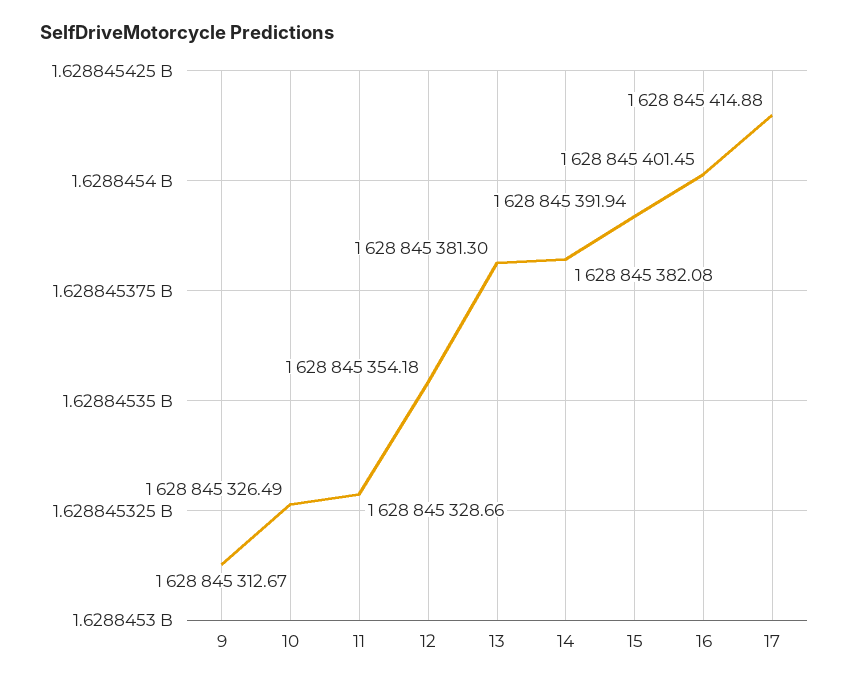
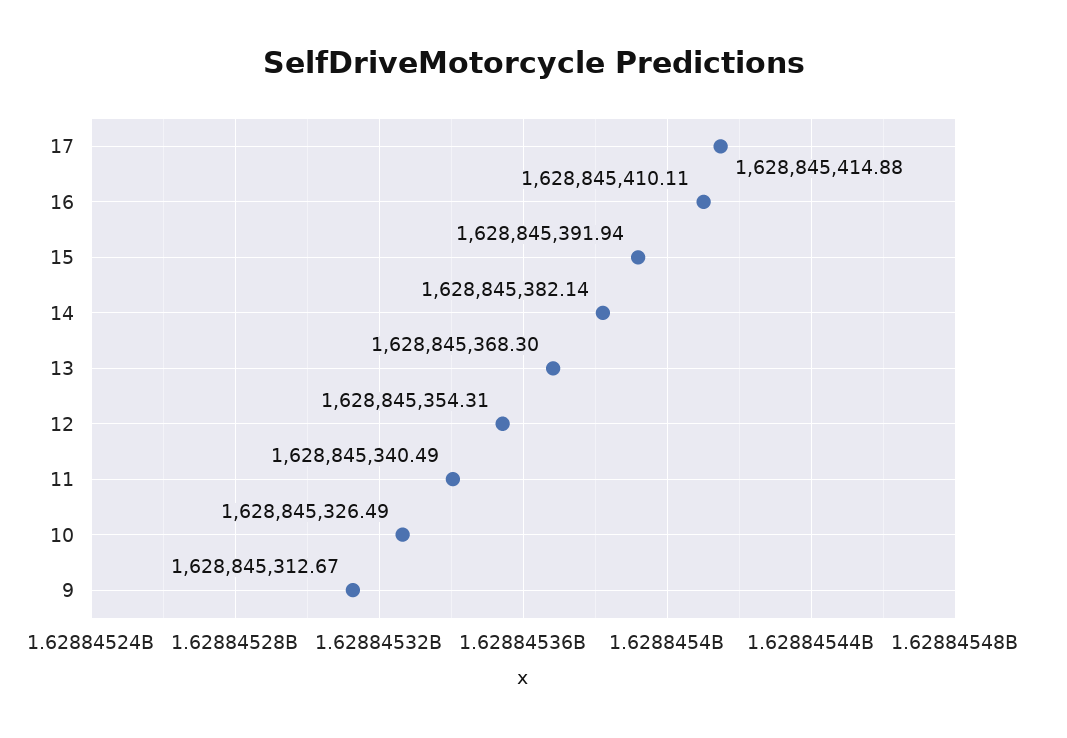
  {
    "9": 1628845312.67,
    "10": 1628845326.49,
-   "11": 1628845328.66,
+   "11": 1628845340.49,
-   "12": 1628845354.18,
+   "12": 1628845354.31,
-   "13": 1628845381.3,
+   "13": 1628845368.3,
-   "14": 1628845382.08,
+   "14": 1628845382.14,
    "15": 1628845391.94,
-   "16": 1628845401.45,
+   "16": 1628845410.11,
    "17": 1628845414.88
  }

